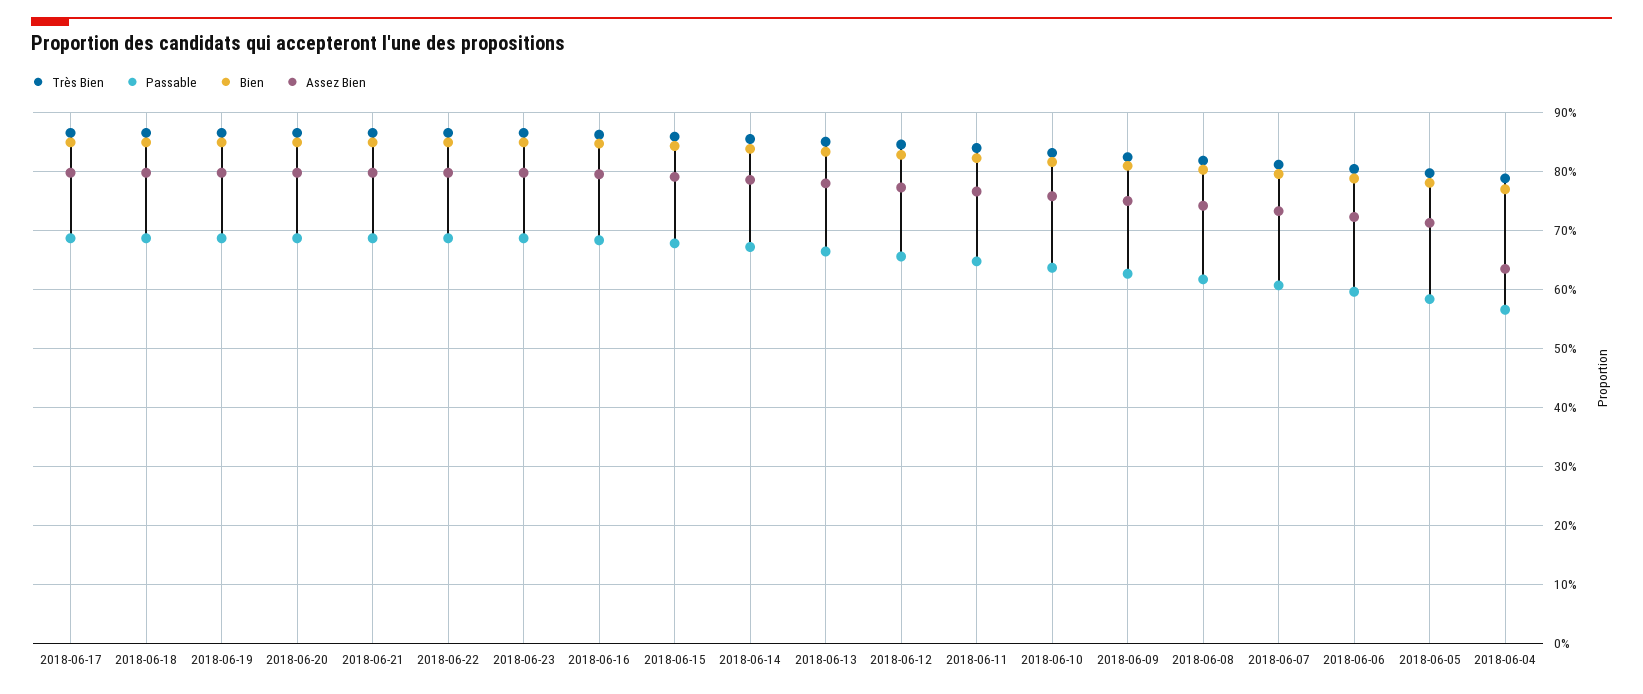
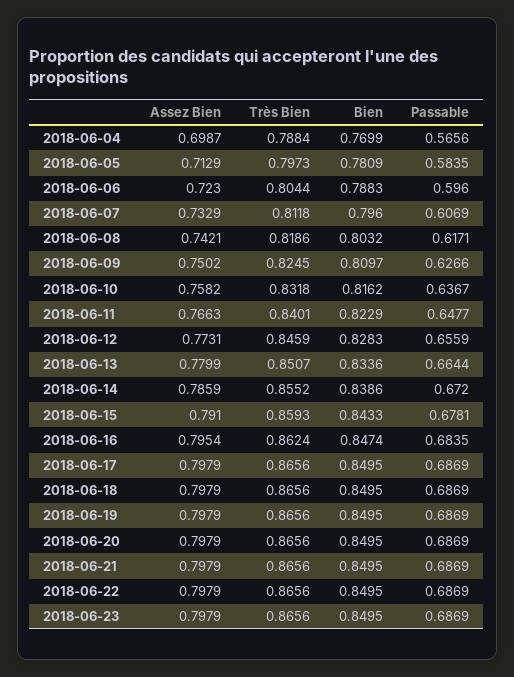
  {
    "Très Bien": {
      "2018-06-17": 0.8656,
      "2018-06-18": 0.8656,
      "2018-06-19": 0.8656,
      "2018-06-20": 0.8656,
      "2018-06-21": 0.8656,
      "2018-06-22": 0.8656,
      "2018-06-23": 0.8656,
      "2018-06-16": 0.8624,
      "2018-06-15": 0.8593,
      "2018-06-14": 0.8552,
      "2018-06-13": 0.8507,
      "2018-06-12": 0.8459,
      "2018-06-11": 0.8401,
      "2018-06-10": 0.8318,
      "2018-06-09": 0.8245,
      "2018-06-08": 0.8186,
      "2018-06-07": 0.8118,
      "2018-06-06": 0.8044,
      "2018-06-05": 0.7973,
      "2018-06-04": 0.7884
    },
    "Passable": {
      "2018-06-17": 0.6869,
      "2018-06-18": 0.6869,
      "2018-06-19": 0.6869,
      "2018-06-20": 0.6869,
      "2018-06-21": 0.6869,
      "2018-06-22": 0.6869,
      "2018-06-23": 0.6869,
      "2018-06-16": 0.6835,
      "2018-06-15": 0.6781,
      "2018-06-14": 0.672,
      "2018-06-13": 0.6644,
      "2018-06-12": 0.6559,
      "2018-06-11": 0.6477,
      "2018-06-10": 0.6367,
      "2018-06-09": 0.6266,
      "2018-06-08": 0.6171,
      "2018-06-07": 0.6069,
      "2018-06-06": 0.596,
      "2018-06-05": 0.5835,
      "2018-06-04": 0.5656
    },
    "Bien": {
      "2018-06-17": 0.8495,
      "2018-06-18": 0.8495,
      "2018-06-19": 0.8495,
      "2018-06-20": 0.8495,
      "2018-06-21": 0.8495,
      "2018-06-22": 0.8495,
      "2018-06-23": 0.8495,
      "2018-06-16": 0.8474,
      "2018-06-15": 0.8433,
      "2018-06-14": 0.8386,
      "2018-06-13": 0.8336,
      "2018-06-12": 0.8283,
      "2018-06-11": 0.8229,
      "2018-06-10": 0.8162,
      "2018-06-09": 0.8097,
      "2018-06-08": 0.8032,
      "2018-06-07": 0.796,
      "2018-06-06": 0.7883,
      "2018-06-05": 0.7809,
      "2018-06-04": 0.7699
    },
    "Assez Bien": {
      "2018-06-17": 0.7979,
      "2018-06-18": 0.7979,
      "2018-06-19": 0.7979,
      "2018-06-20": 0.7979,
      "2018-06-21": 0.7979,
      "2018-06-22": 0.7979,
      "2018-06-23": 0.7979,
      "2018-06-16": 0.7954,
      "2018-06-15": 0.791,
      "2018-06-14": 0.7859,
      "2018-06-13": 0.7799,
      "2018-06-12": 0.7731,
      "2018-06-11": 0.7663,
      "2018-06-10": 0.7582,
      "2018-06-09": 0.7502,
      "2018-06-08": 0.7421,
      "2018-06-07": 0.7329,
      "2018-06-06": 0.723,
      "2018-06-05": 0.7129,
-     "2018-06-04": 0.64
+     "2018-06-04": 0.6987
    }
  }

